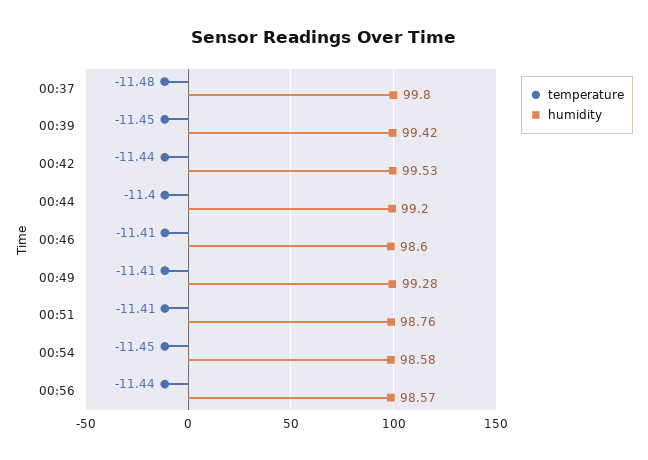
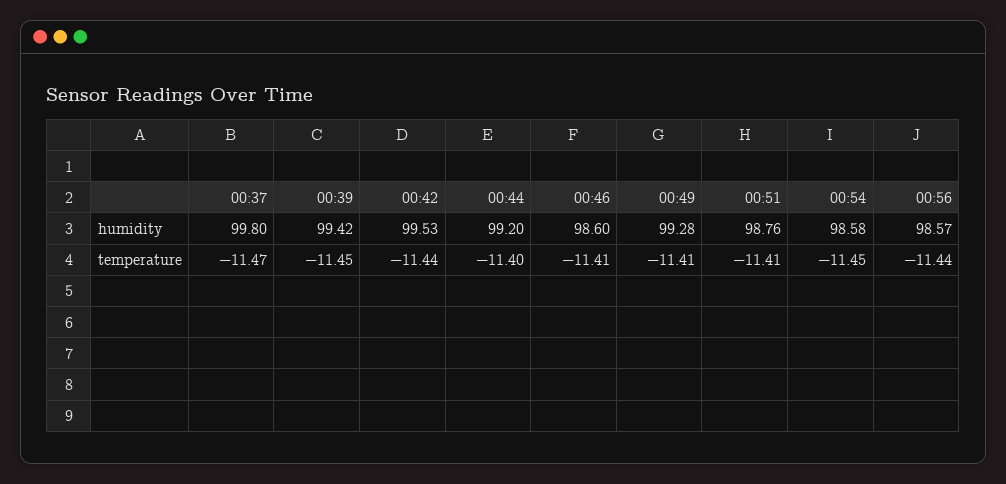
  {
    "temperature": {
-     "00:37": -11.48,
+     "00:37": -11.47,
      "00:39": -11.45,
      "00:42": -11.44,
      "00:44": -11.4,
      "00:46": -11.41,
      "00:49": -11.41,
      "00:51": -11.41,
      "00:54": -11.45,
      "00:56": -11.44
    },
    "humidity": {
      "00:37": 99.8,
      "00:39": 99.42,
      "00:42": 99.53,
      "00:44": 99.2,
      "00:46": 98.6,
      "00:49": 99.28,
      "00:51": 98.76,
      "00:54": 98.58,
      "00:56": 98.57
    }
  }

